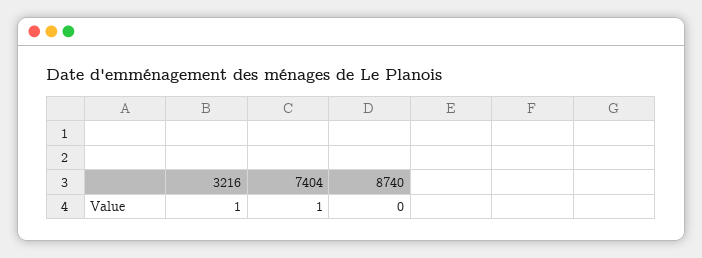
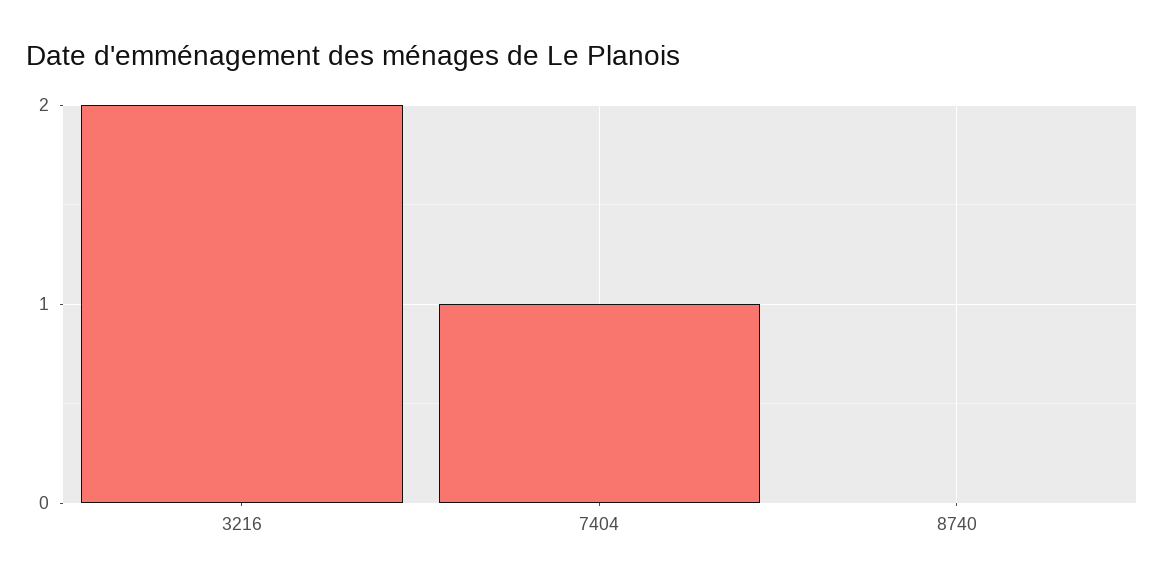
  {
-   "3216": 1,
+   "3216": 2,
    "7404": 1,
    "8740": 0
  }

